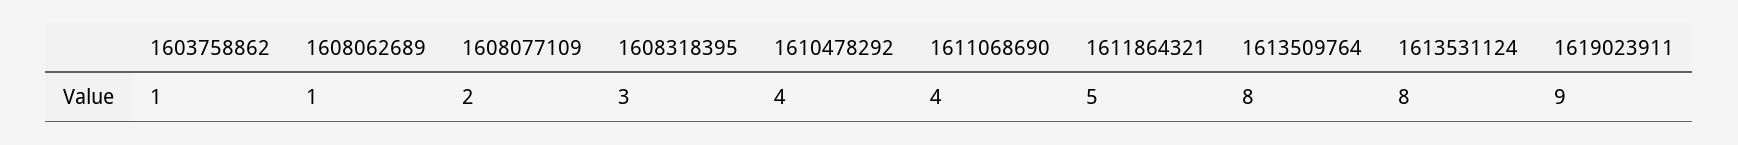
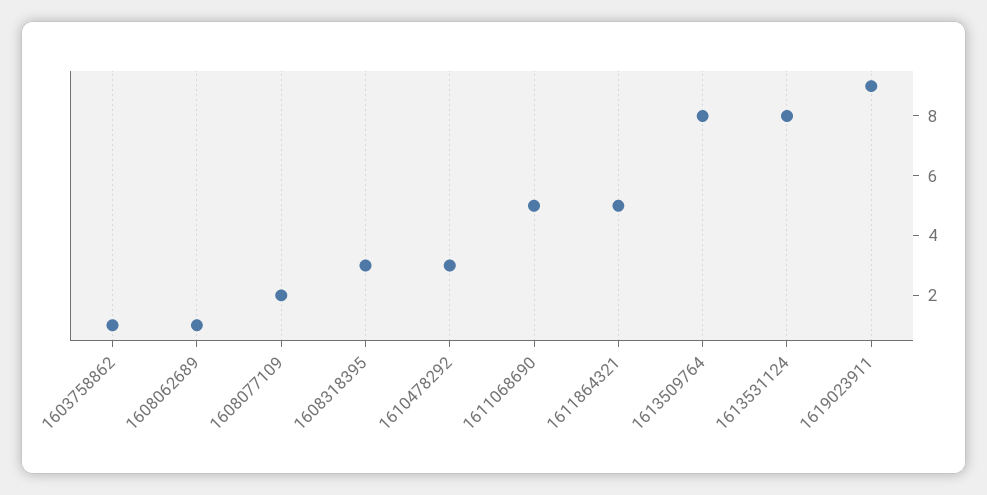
  {
    "1603758862": 1,
    "1608062689": 1,
    "1608077109": 2,
    "1608318395": 3,
-   "1610478292": 4,
+   "1610478292": 3,
-   "1611068690": 4,
+   "1611068690": 5,
    "1611864321": 5,
    "1613509764": 8,
    "1613531124": 8,
    "1619023911": 9
  }

